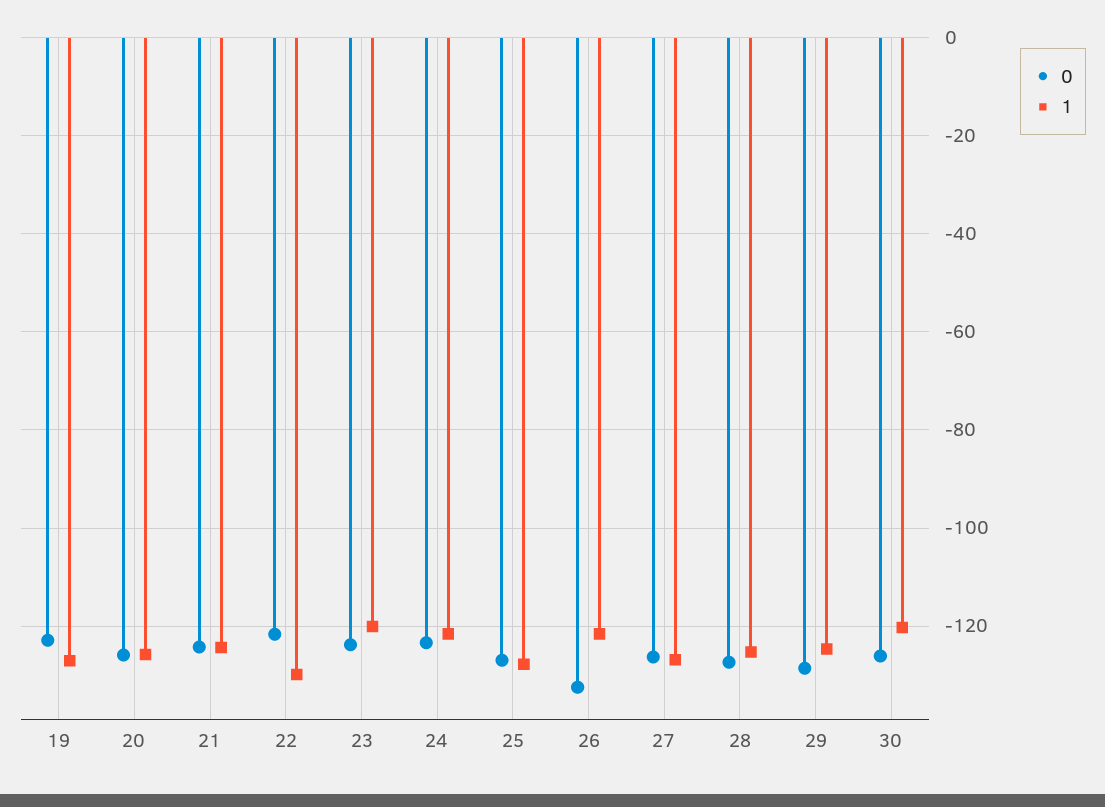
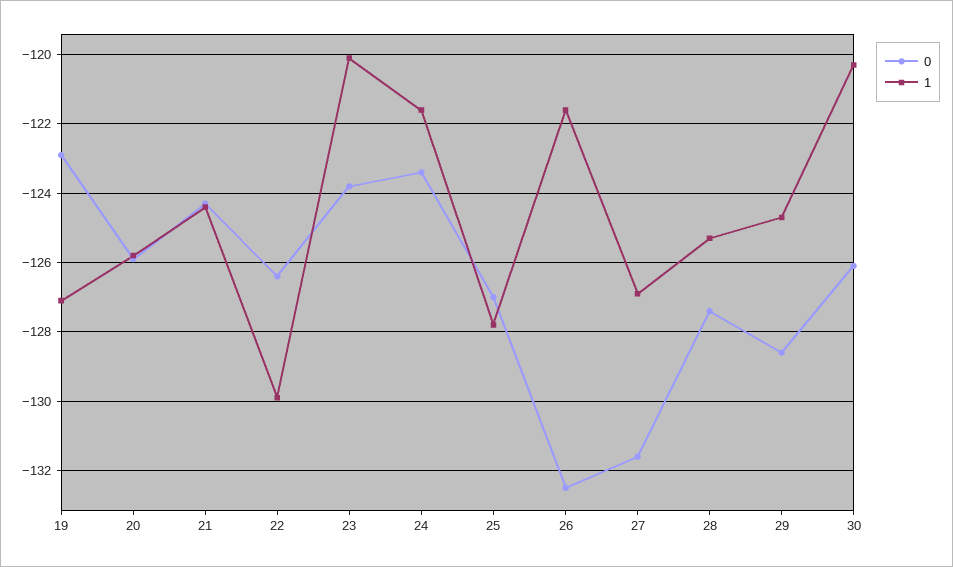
  {
    "0": {
      "19": -123,
      "20": -126,
      "21": -124.5,
-     "22": -122,
+     "22": -126.5,
      "23": -124,
      "24": -123.5,
      "25": -127,
      "26": -132.5,
-     "27": -126,
+     "27": -131.5,
      "28": -127.5,
      "29": -128.5,
      "30": -126
    },
    "1": {
      "19": -127,
      "20": -126,
      "21": -124.5,
      "22": -130,
      "23": -120,
      "24": -121.5,
      "25": -128,
      "26": -121.5,
      "27": -127,
      "28": -125.5,
      "29": -124.5,
      "30": -120.5
    }
  }

